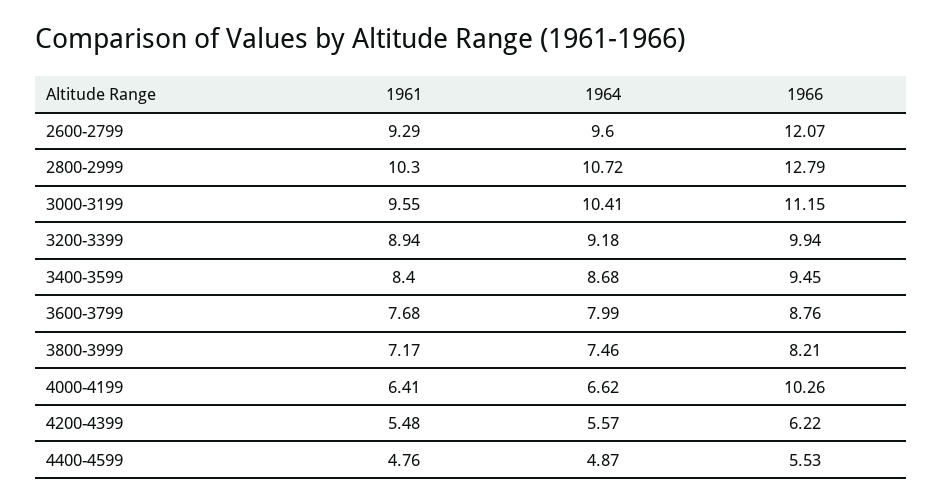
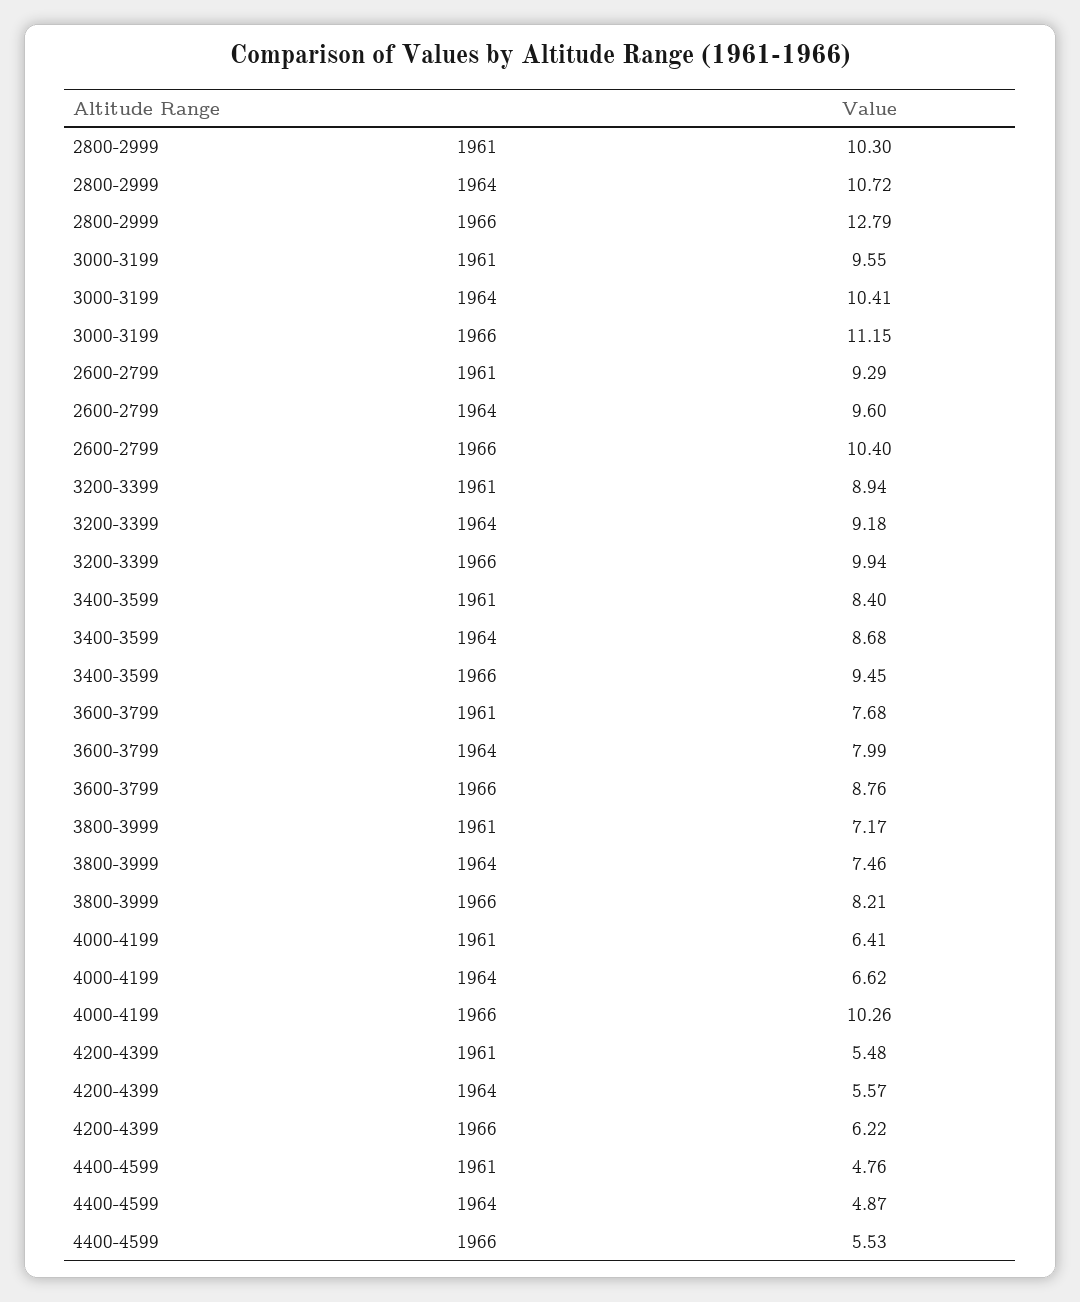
  {
    "1961": {
      "2600-2799": 9.29,
      "2800-2999": 10.3,
      "3000-3199": 9.55,
      "3200-3399": 8.94,
      "3400-3599": 8.4,
      "3600-3799": 7.68,
      "3800-3999": 7.17,
      "4000-4199": 6.41,
      "4200-4399": 5.48,
      "4400-4599": 4.76
    },
    "1964": {
      "2600-2799": 9.6,
      "2800-2999": 10.72,
      "3000-3199": 10.41,
      "3200-3399": 9.18,
      "3400-3599": 8.68,
      "3600-3799": 7.99,
      "3800-3999": 7.46,
      "4000-4199": 6.62,
      "4200-4399": 5.57,
      "4400-4599": 4.87
    },
    "1966": {
-     "2600-2799": 12.07,
+     "2600-2799": 10.4,
      "2800-2999": 12.79,
      "3000-3199": 11.15,
      "3200-3399": 9.94,
      "3400-3599": 9.45,
      "3600-3799": 8.76,
      "3800-3999": 8.21,
      "4000-4199": 10.26,
      "4200-4399": 6.22,
      "4400-4599": 5.53
    }
  }

